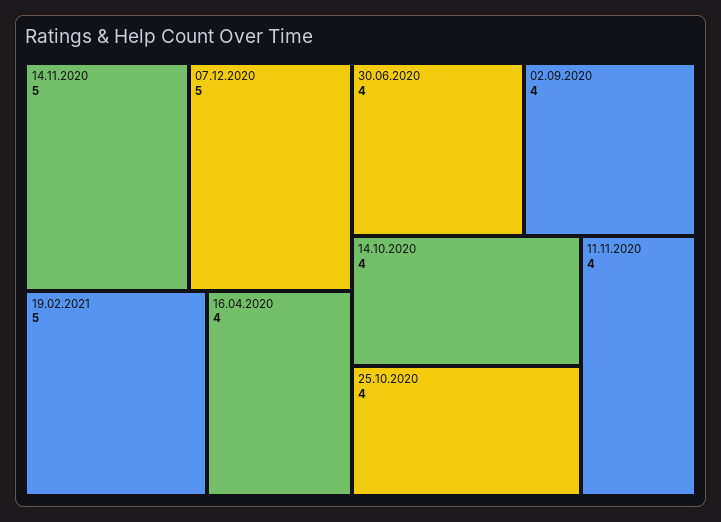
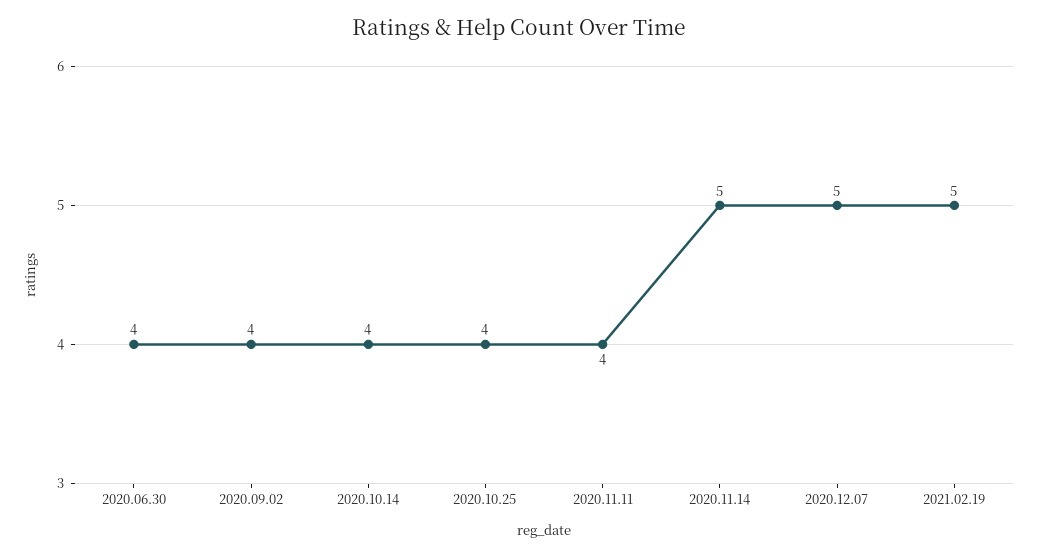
  {
    "14.11.2020": 5,
    "07.12.2020": 5,
    "19.02.2021": 5,
-   "16.04.2020": 4,
    "30.06.2020": 4,
    "02.09.2020": 4,
    "14.10.2020": 4,
    "25.10.2020": 4,
    "11.11.2020": 4
  }

